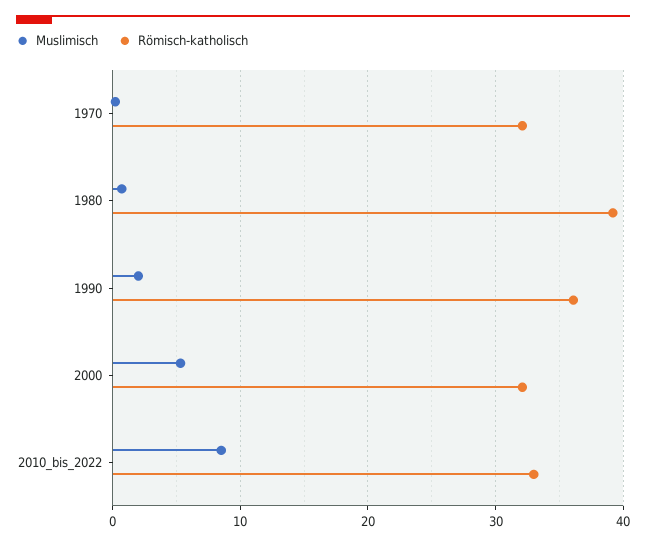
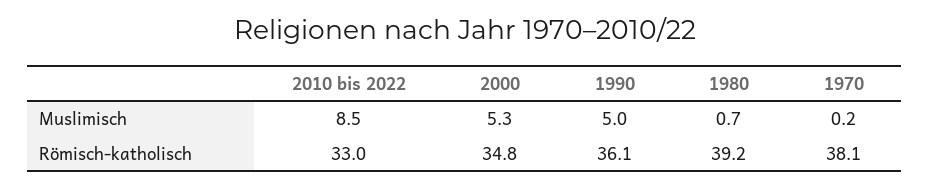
  {
    "Muslimisch": {
      "1970": 0.2,
      "1980": 0.7,
-     "1990": 2,
+     "1990": 5,
      "2000": 5.3,
      "2010_bis_2022": 8.5
    },
    "Römisch-katholisch": {
-     "1970": 32,
+     "1970": 38.1,
      "1980": 39.2,
      "1990": 36.1,
-     "2000": 32,
+     "2000": 34.8,
      "2010_bis_2022": 33
    }
  }

